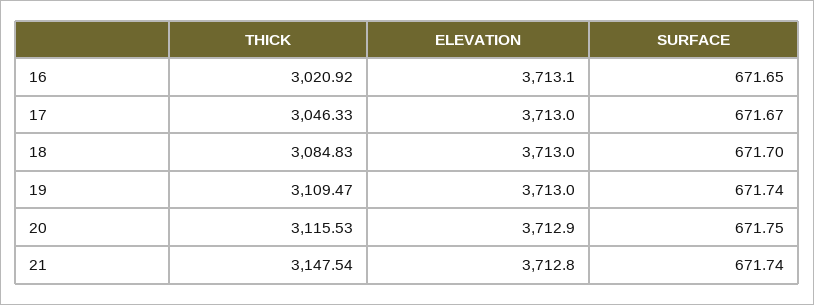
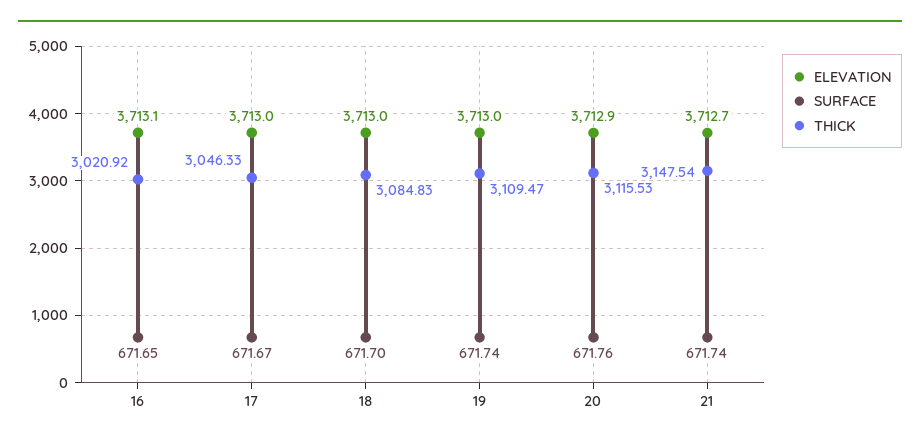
  {
    "THICK": {
      "16": 3020.92,
      "17": 3046.33,
      "18": 3084.83,
      "19": 3109.47,
      "20": 3115.53,
      "21": 3147.54
    },
    "ELEVATION": {
      "16": 3713.1,
      "17": 3713,
      "18": 3713,
      "19": 3713,
      "20": 3712.9,
-     "21": 3712.8
+     "21": 3712.7
    },
    "SURFACE": {
      "16": 671.65,
      "17": 671.67,
      "18": 671.7,
      "19": 671.74,
-     "20": 671.75,
+     "20": 671.76,
      "21": 671.74
    }
  }

